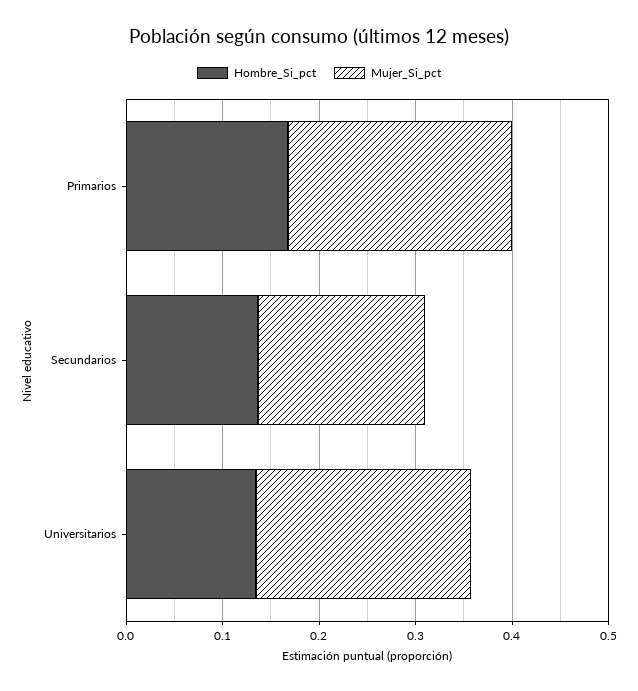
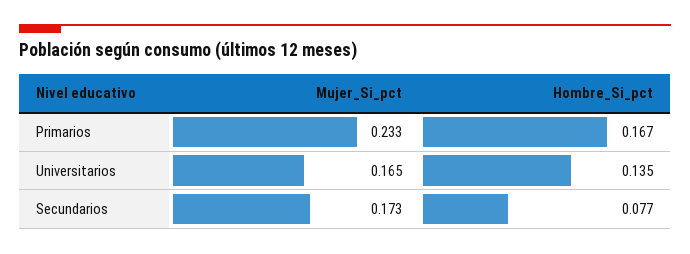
  {
    "Hombre_Si_pct": {
      "Primarios": 0.167,
-     "Secundarios": 0.14,
+     "Secundarios": 0.077,
      "Universitarios": 0.135
    },
    "Mujer_Si_pct": {
      "Primarios": 0.233,
      "Secundarios": 0.173,
-     "Universitarios": 0.22
+     "Universitarios": 0.165
    }
  }

